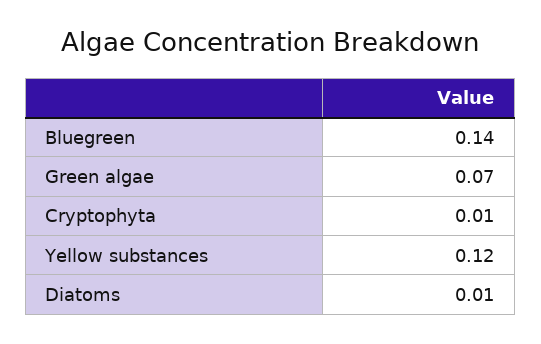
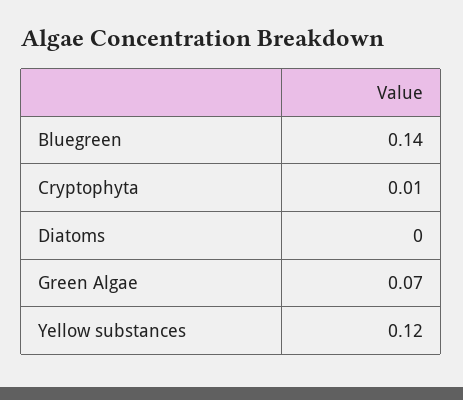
  {
    "Bluegreen": 0.14,
    "Green algae": 0.07,
    "Cryptophyta": 0.01,
    "Yellow substances": 0.12,
-   "Diatoms": 0.01
+   "Diatoms": 0
  }

